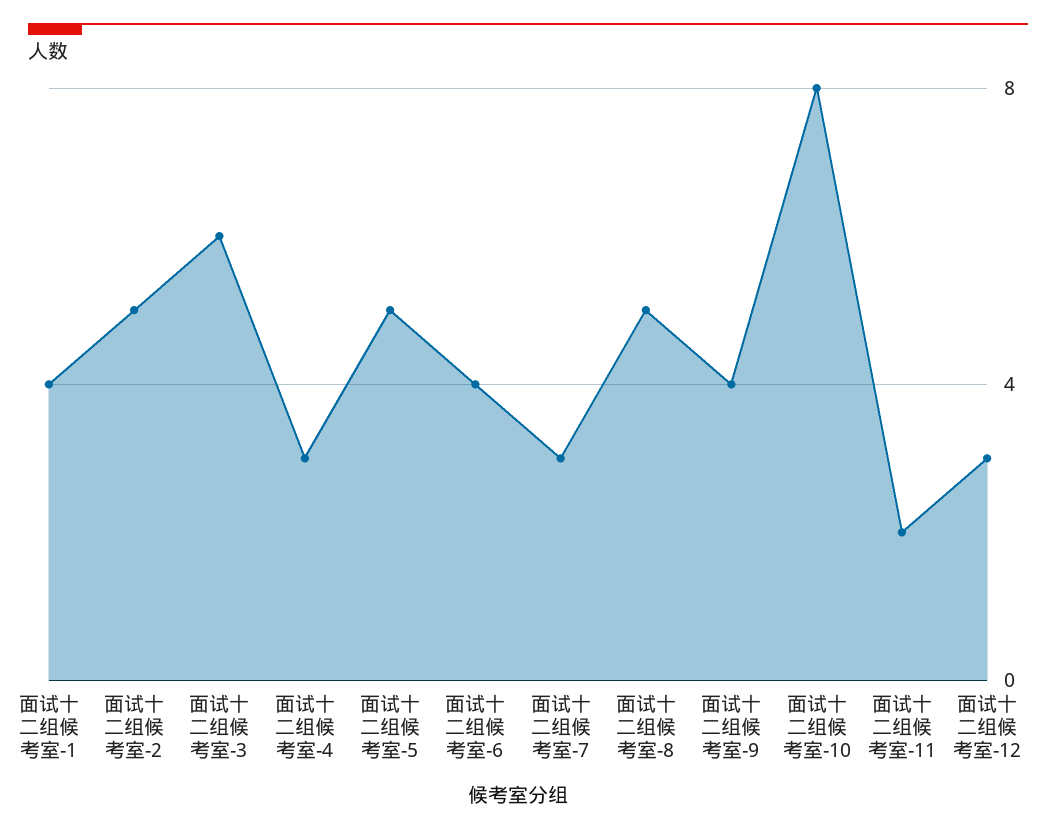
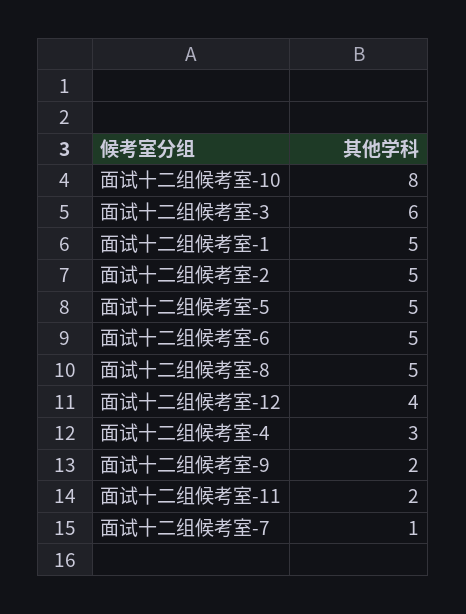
  {
-   "面试十二组候考室-1": 4,
+   "面试十二组候考室-1": 5,
    "面试十二组候考室-2": 5,
    "面试十二组候考室-3": 6,
    "面试十二组候考室-4": 3,
    "面试十二组候考室-5": 5,
-   "面试十二组候考室-6": 4,
+   "面试十二组候考室-6": 5,
-   "面试十二组候考室-7": 3,
+   "面试十二组候考室-7": 1,
    "面试十二组候考室-8": 5,
-   "面试十二组候考室-9": 4,
+   "面试十二组候考室-9": 2,
    "面试十二组候考室-10": 8,
    "面试十二组候考室-11": 2,
-   "面试十二组候考室-12": 3
+   "面试十二组候考室-12": 4
  }

